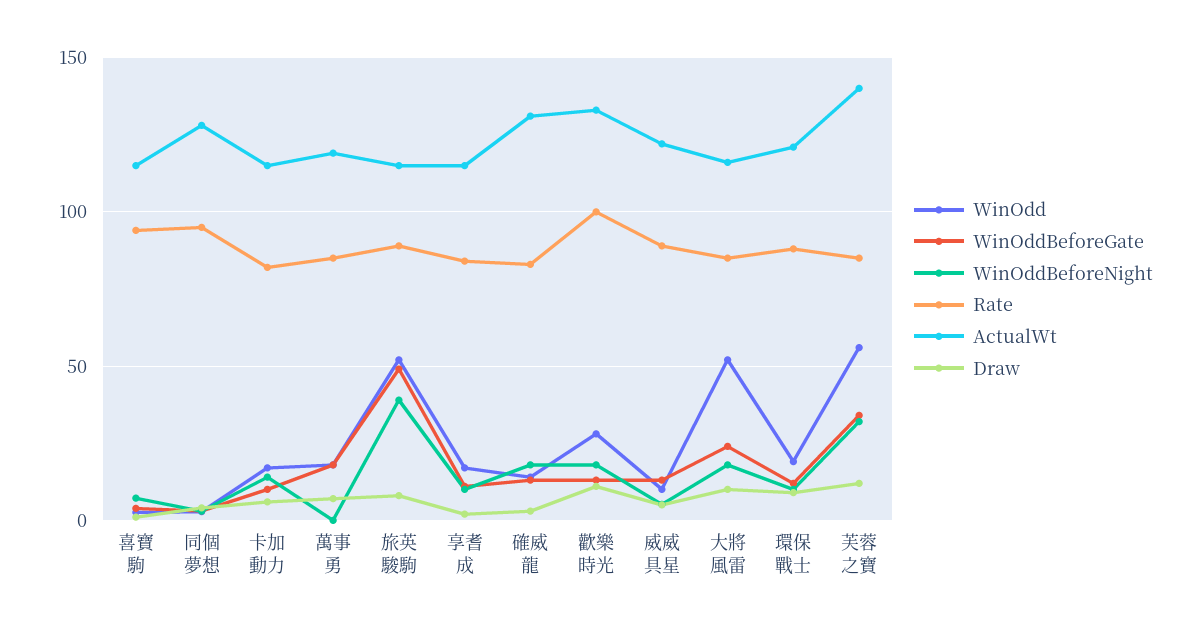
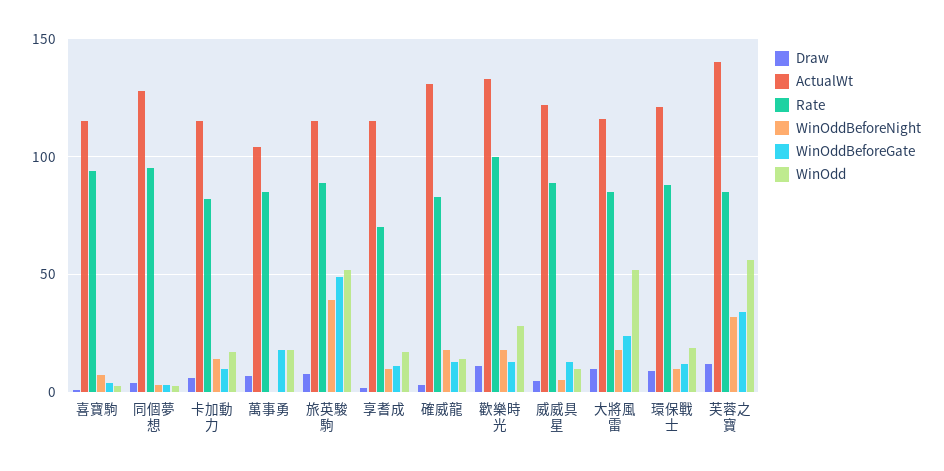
  {
    "WinOdd": {
      "喜寶駒": 5,
      "同個夢想": 5,
      "卡加動力": 15,
      "萬事勇": 20,
      "旅英駿駒": 50,
      "享耆成": 15,
      "確威龍": 15,
      "歡樂時光": 30,
      "威威具星": 10,
      "大將風雷": 50,
      "環保戰士": 20,
      "芙蓉之寶": 55
    },
    "WinOddBeforeGate": {
      "喜寶駒": 5,
      "同個夢想": 5,
      "卡加動力": 10,
      "萬事勇": 20,
      "旅英駿駒": 50,
      "享耆成": 10,
      "確威龍": 15,
      "歡樂時光": 15,
      "威威具星": 15,
      "大將風雷": 25,
      "環保戰士": 10,
      "芙蓉之寶": 35
    },
    "WinOddBeforeNight": {
      "喜寶駒": 5,
      "同個夢想": 5,
      "卡加動力": 15,
      "萬事勇": 0,
      "旅英駿駒": 40,
      "享耆成": 10,
      "確威龍": 20,
      "歡樂時光": 20,
      "威威具星": 5,
      "大將風雷": 20,
      "環保戰士": 10,
      "芙蓉之寶": 30
    },
    "Rate": {
      "喜寶駒": 95,
      "同個夢想": 95,
      "卡加動力": 80,
      "萬事勇": 85,
      "旅英駿駒": 90,
-     "享耆成": 85,
+     "享耆成": 70,
      "確威龍": 85,
      "歡樂時光": 100,
      "威威具星": 90,
      "大將風雷": 85,
      "環保戰士": 90,
      "芙蓉之寶": 85
    },
    "ActualWt": {
      "喜寶駒": 115,
      "同個夢想": 130,
      "卡加動力": 115,
-     "萬事勇": 120,
+     "萬事勇": 105,
      "旅英駿駒": 115,
      "享耆成": 115,
      "確威龍": 130,
      "歡樂時光": 135,
      "威威具星": 120,
      "大將風雷": 115,
      "環保戰士": 120,
      "芙蓉之寶": 140
    },
    "Draw": {
      "喜寶駒": 0,
      "同個夢想": 5,
      "卡加動力": 5,
      "萬事勇": 5,
      "旅英駿駒": 10,
      "享耆成": 0,
      "確威龍": 5,
      "歡樂時光": 10,
      "威威具星": 5,
      "大將風雷": 10,
      "環保戰士": 10,
      "芙蓉之寶": 10
    }
  }

